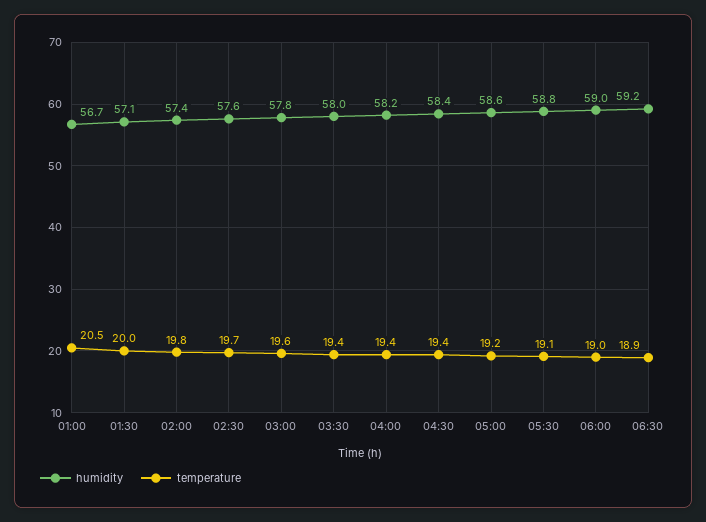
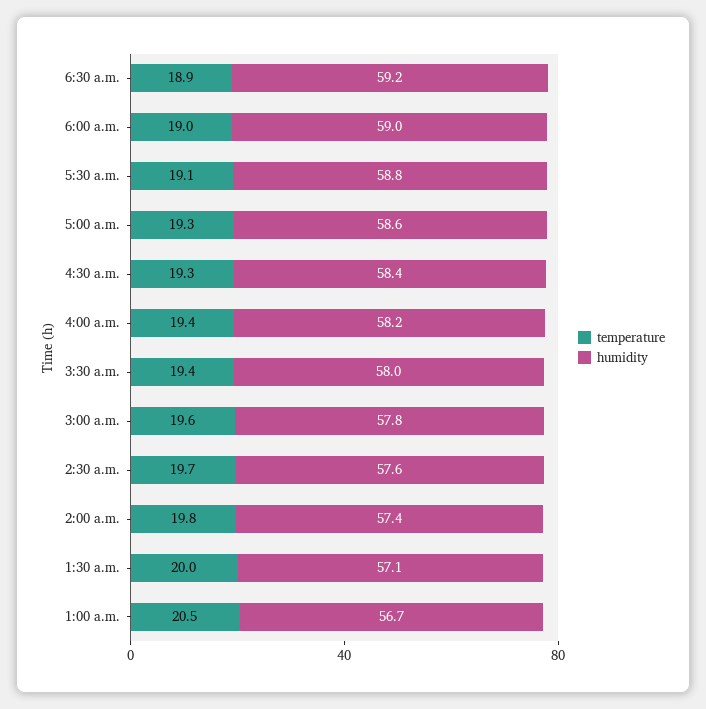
  {
    "humidity": {
      "01:00": 56.7,
      "01:30": 57.1,
      "02:00": 57.4,
      "02:30": 57.6,
      "03:00": 57.8,
      "03:30": 58,
      "04:00": 58.2,
      "04:30": 58.4,
      "05:00": 58.6,
      "05:30": 58.8,
      "06:00": 59,
      "06:30": 59.2
    },
    "temperature": {
      "01:00": 20.5,
      "01:30": 20,
      "02:00": 19.8,
      "02:30": 19.7,
      "03:00": 19.6,
      "03:30": 19.4,
      "04:00": 19.4,
-     "04:30": 19.4,
+     "04:30": 19.3,
-     "05:00": 19.2,
+     "05:00": 19.3,
      "05:30": 19.1,
      "06:00": 19,
      "06:30": 18.9
    }
  }

